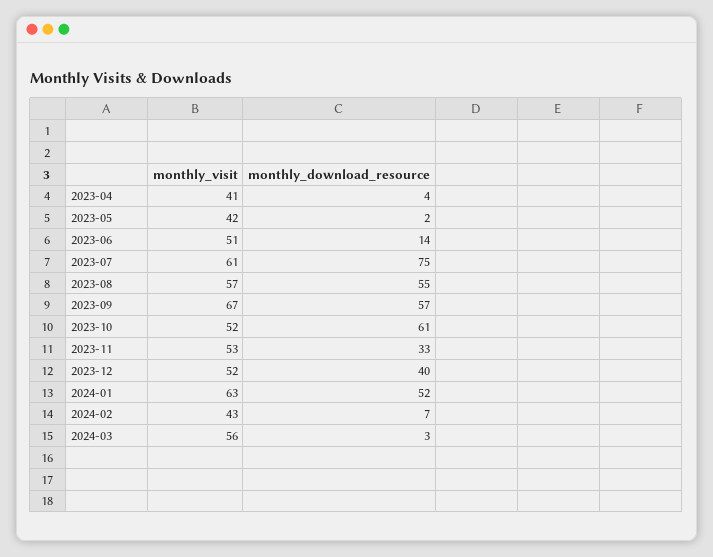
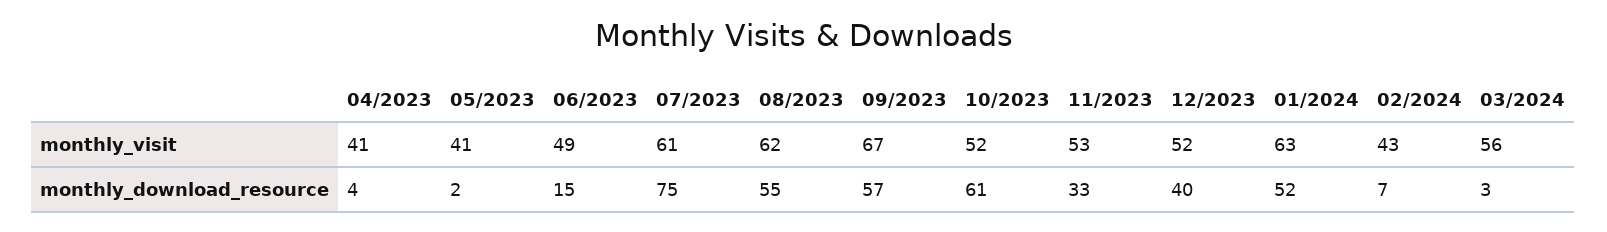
  {
    "monthly_visit": {
      "2023-04": 41,
-     "2023-05": 42,
+     "2023-05": 41,
-     "2023-06": 51,
+     "2023-06": 49,
      "2023-07": 61,
-     "2023-08": 57,
+     "2023-08": 62,
      "2023-09": 67,
      "2023-10": 52,
      "2023-11": 53,
      "2023-12": 52,
      "2024-01": 63,
      "2024-02": 43,
      "2024-03": 56
    },
    "monthly_download_resource": {
      "2023-04": 4,
      "2023-05": 2,
-     "2023-06": 14,
+     "2023-06": 15,
      "2023-07": 75,
      "2023-08": 55,
      "2023-09": 57,
      "2023-10": 61,
      "2023-11": 33,
      "2023-12": 40,
      "2024-01": 52,
      "2024-02": 7,
      "2024-03": 3
    }
  }

